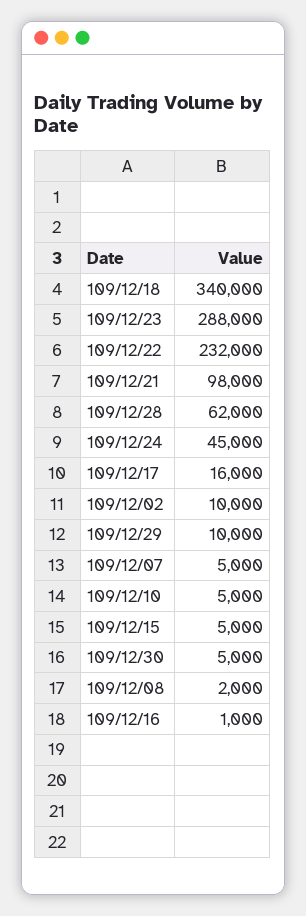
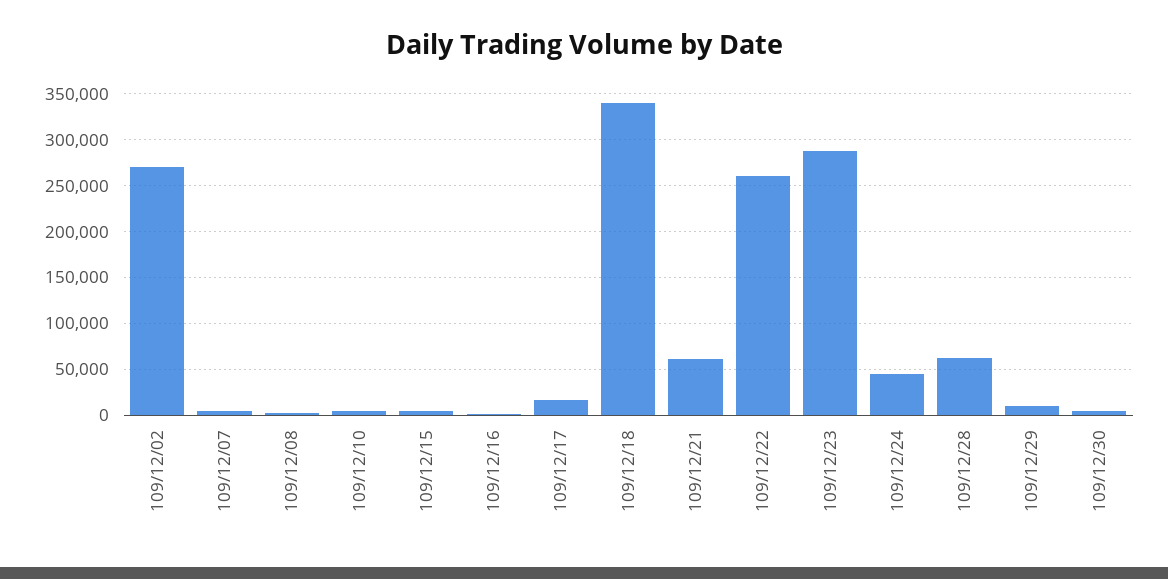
  {
    "109/12/18": 340000,
    "109/12/23": 288000,
-   "109/12/22": 232000,
+   "109/12/22": 260000,
-   "109/12/21": 98000,
+   "109/12/21": 60000,
    "109/12/28": 62000,
    "109/12/24": 45000,
    "109/12/17": 16000,
-   "109/12/02": 10000,
+   "109/12/02": 270000,
    "109/12/29": 10000,
    "109/12/07": 5000,
    "109/12/10": 5000,
    "109/12/15": 5000,
    "109/12/30": 5000,
    "109/12/08": 2000,
    "109/12/16": 1000
  }

